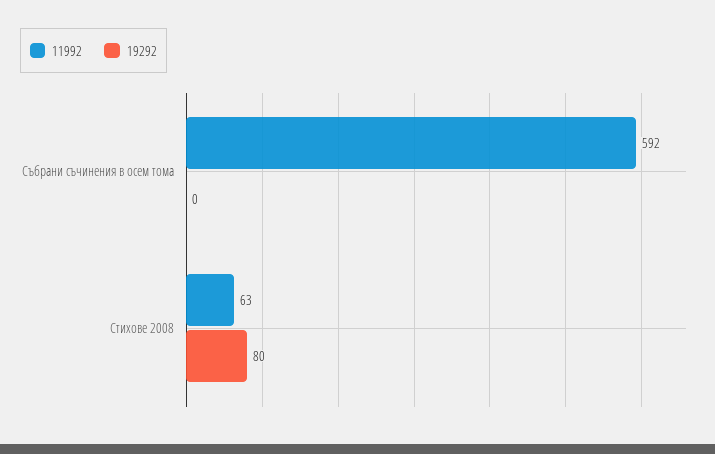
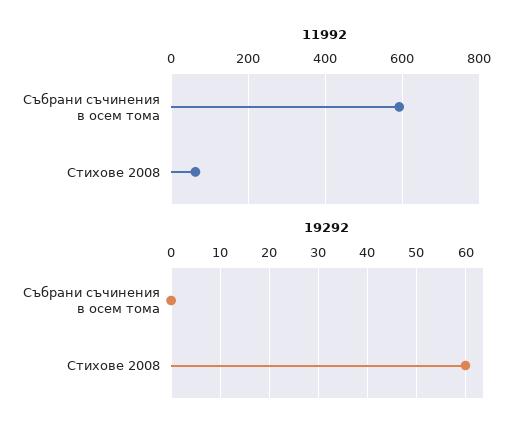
  {
    "11992": {
      "Събрани съчинения в осем тома": 592,
      "Стихове 2008": 63
    },
    "19292": {
      "Събрани съчинения в осем тома": 0,
-     "Стихове 2008": 80
+     "Стихове 2008": 60
    }
  }

